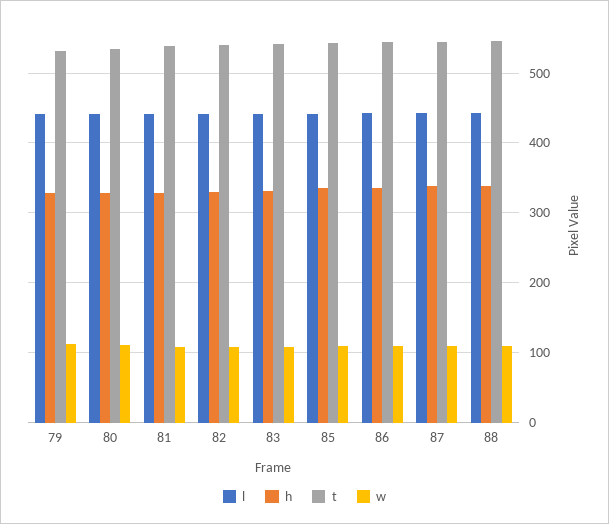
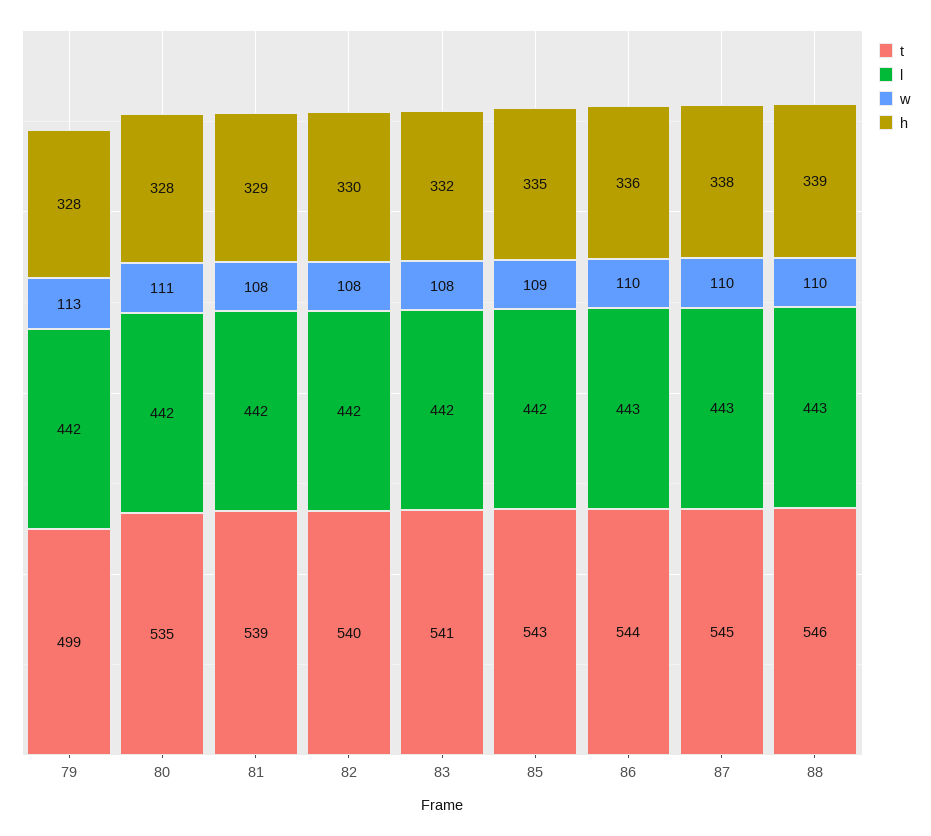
  {
    "l": {
      "79": 442,
      "80": 442,
      "81": 442,
      "82": 442,
      "83": 442,
      "85": 442,
      "86": 443,
      "87": 443,
      "88": 443
    },
    "h": {
      "79": 328,
      "80": 328,
      "81": 329,
      "82": 330,
      "83": 332,
      "85": 335,
      "86": 336,
      "87": 338,
      "88": 339
    },
    "t": {
-     "79": 530,
+     "79": 499,
      "80": 535,
      "81": 539,
      "82": 540,
      "83": 541,
      "85": 543,
      "86": 544,
      "87": 545,
      "88": 546
    },
    "w": {
      "79": 113,
      "80": 111,
      "81": 108,
      "82": 108,
      "83": 108,
      "85": 109,
      "86": 110,
      "87": 110,
      "88": 110
    }
  }

